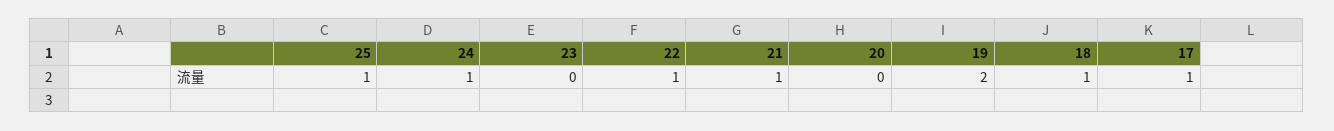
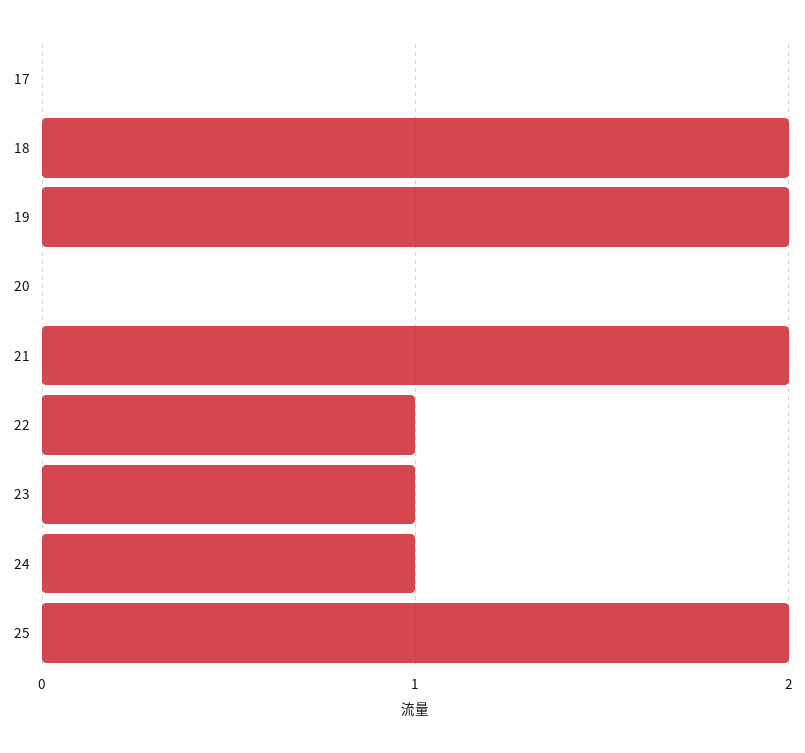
  {
-   "25": 1,
+   "25": 2,
    "24": 1,
-   "23": 0,
+   "23": 1,
    "22": 1,
-   "21": 1,
+   "21": 2,
    "20": 0,
    "19": 2,
-   "18": 1,
+   "18": 2,
-   "17": 1
+   "17": 0
  }

